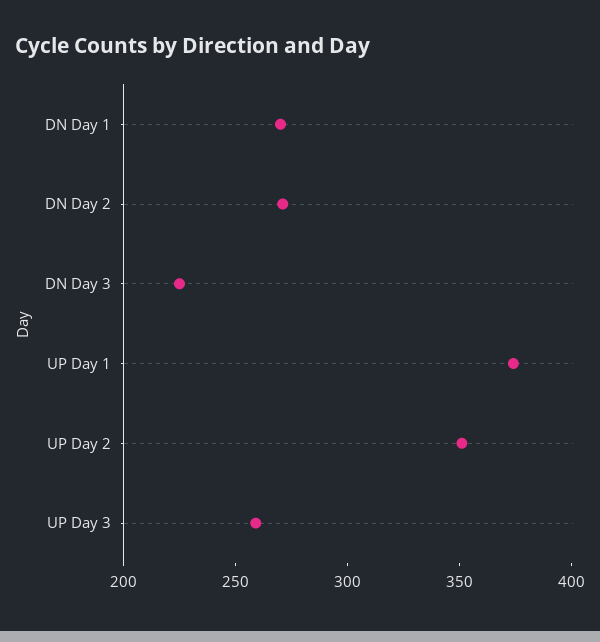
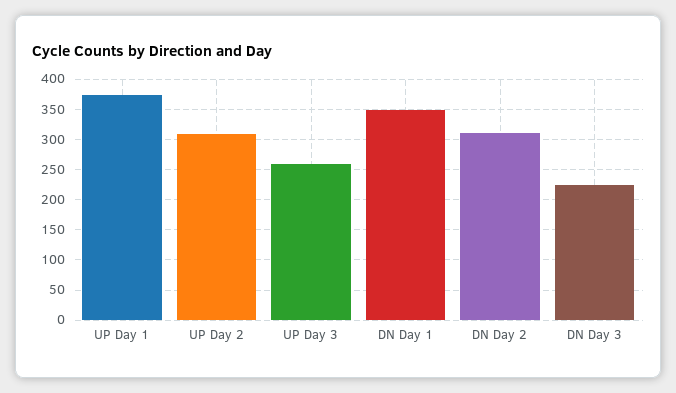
  {
-   "DN Day 1": 270,
+   "DN Day 1": 350,
-   "DN Day 2": 270,
+   "DN Day 2": 310,
    "DN Day 3": 230,
    "UP Day 1": 370,
-   "UP Day 2": 350,
+   "UP Day 2": 310,
    "UP Day 3": 260
  }

